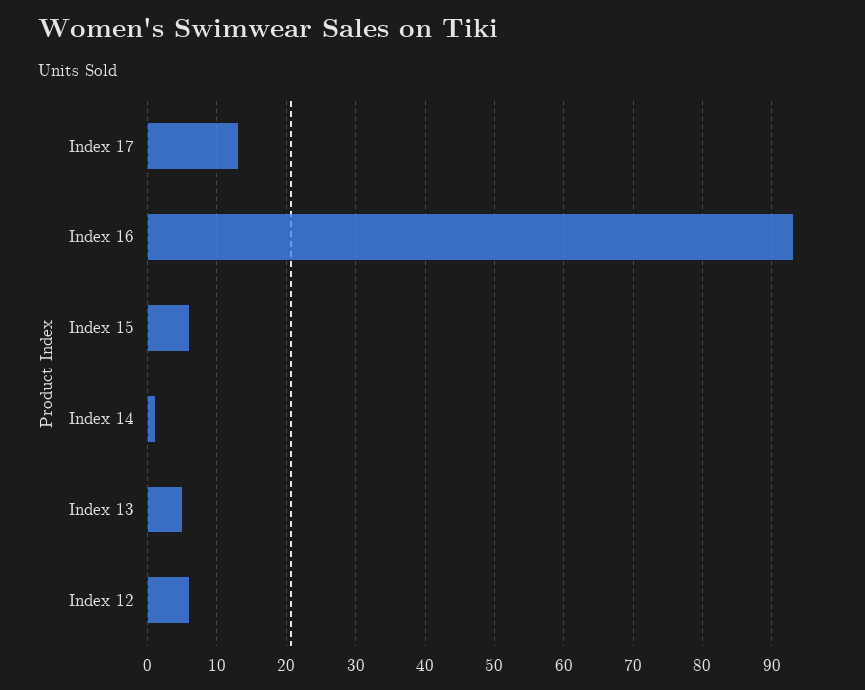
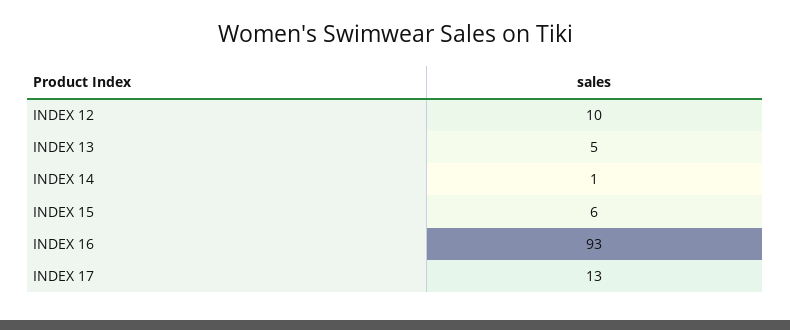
  {
    "Index 17": 13,
    "Index 16": 93,
    "Index 15": 6,
    "Index 14": 1,
    "Index 13": 5,
-   "Index 12": 6
+   "Index 12": 10
  }

